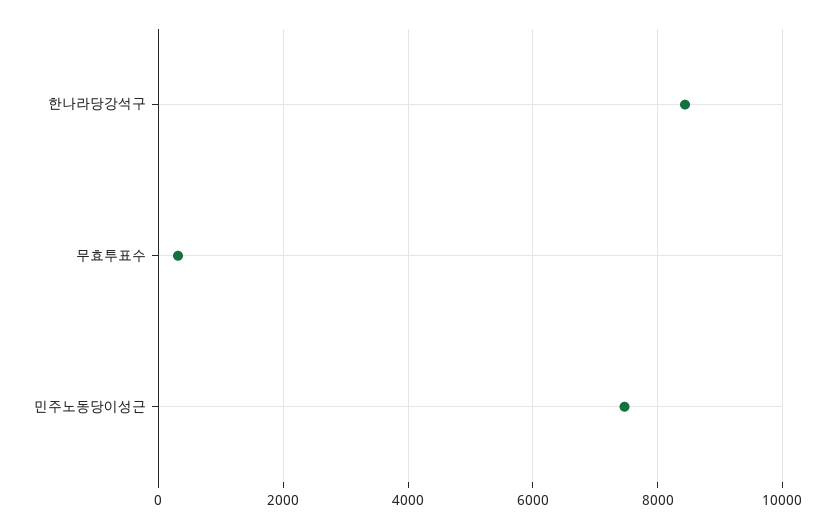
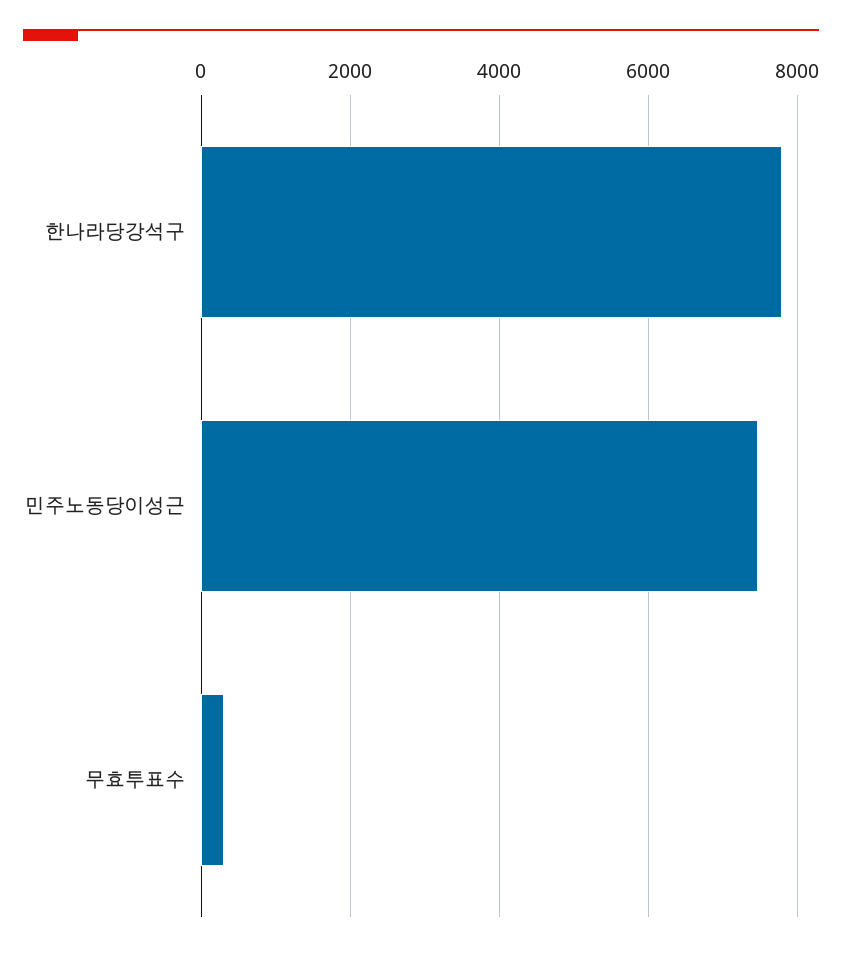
  {
-   "한나라당강석구": 8400,
+   "한나라당강석구": 7800,
    "무효투표수": 400,
    "민주노동당이성근": 7400
  }

